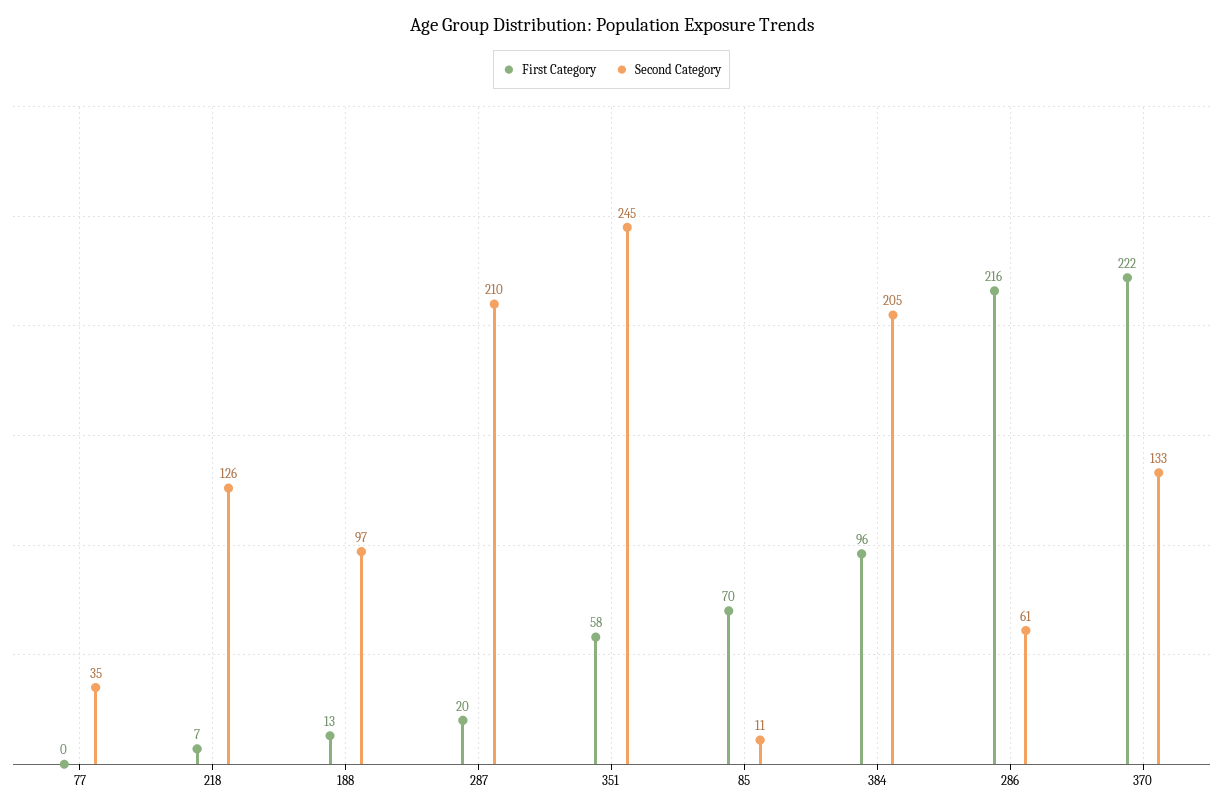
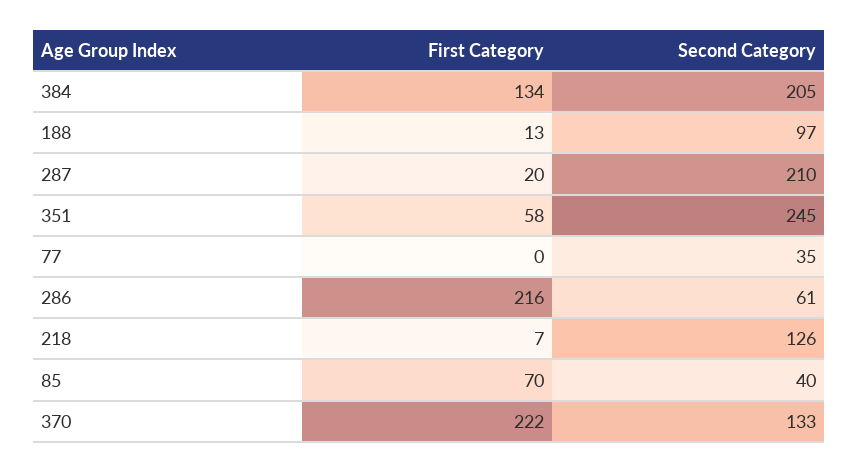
  {
    "First Category": {
      "77": 0,
      "218": 7,
      "188": 13,
      "287": 20,
      "351": 58,
      "85": 70,
-     "384": 96,
+     "384": 134,
      "286": 216,
      "370": 222
    },
    "Second Category": {
      "77": 35,
      "218": 126,
      "188": 97,
      "287": 210,
      "351": 245,
-     "85": 11,
+     "85": 40,
      "384": 205,
      "286": 61,
      "370": 133
    }
  }

